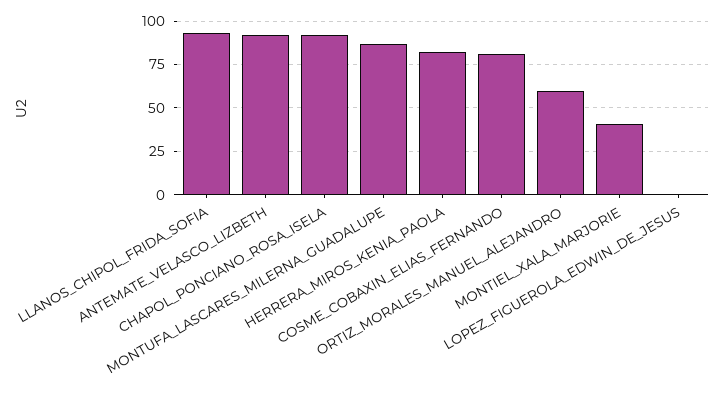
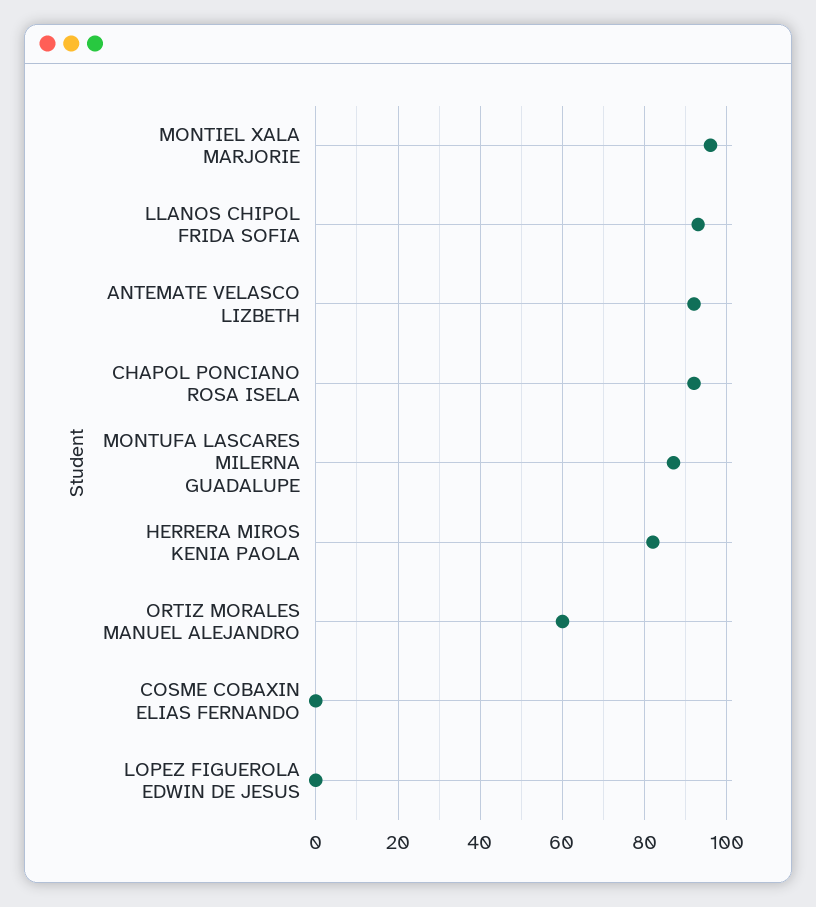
  {
    "LLANOS_CHIPOL_FRIDA_SOFIA": 95,
    "ANTEMATE_VELASCO_LIZBETH": 90,
    "CHAPOL_PONCIANO_ROSA_ISELA": 90,
    "MONTUFA_LASCARES_MILERNA_GUADALUPE": 85,
    "HERRERA_MIROS_KENIA_PAOLA": 80,
-   "COSME_COBAXIN_ELIAS_FERNANDO": 80,
+   "COSME_COBAXIN_ELIAS_FERNANDO": 0,
    "ORTIZ_MORALES_MANUEL_ALEJANDRO": 60,
-   "MONTIEL_XALA_MARJORIE": 40,
+   "MONTIEL_XALA_MARJORIE": 95,
    "LOPEZ_FIGUEROLA_EDWIN_DE_JESUS": 0
  }

